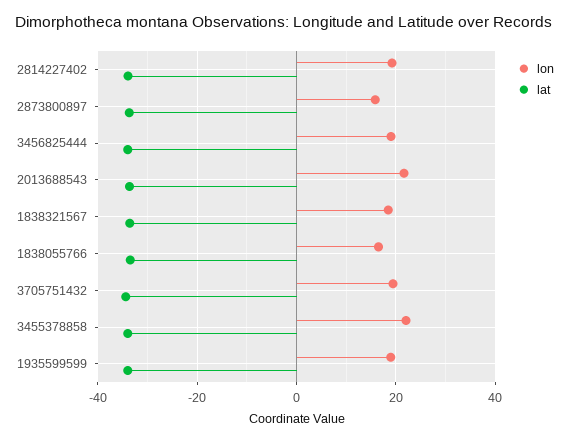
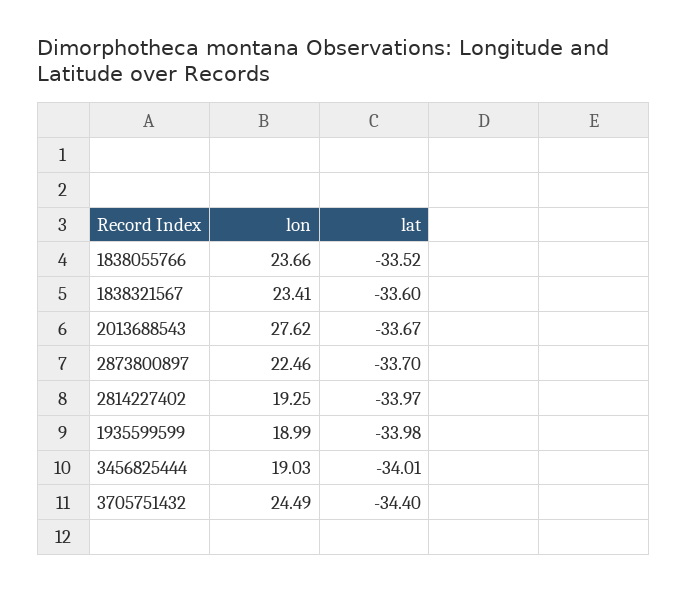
  {
    "lon": {
      "2814227402": 19.25,
-     "2873800897": 16,
+     "2873800897": 22.46,
      "3456825444": 19.03,
-     "2013688543": 22,
+     "2013688543": 27.62,
-     "1838321567": 18,
+     "1838321567": 23.41,
-     "1838055766": 16,
+     "1838055766": 23.66,
-     "3705751432": 20,
+     "3705751432": 24.49,
-     "3455378858": 22,
      "1935599599": 18.99
    },
    "lat": {
      "2814227402": -33.97,
      "2873800897": -33.7,
      "3456825444": -34.01,
      "2013688543": -33.67,
      "1838321567": -33.6,
      "1838055766": -33.52,
      "3705751432": -34.4,
-     "3455378858": -34,
      "1935599599": -33.98
    }
  }

